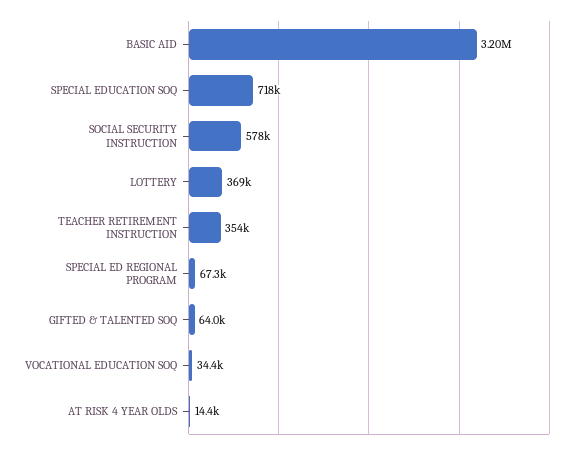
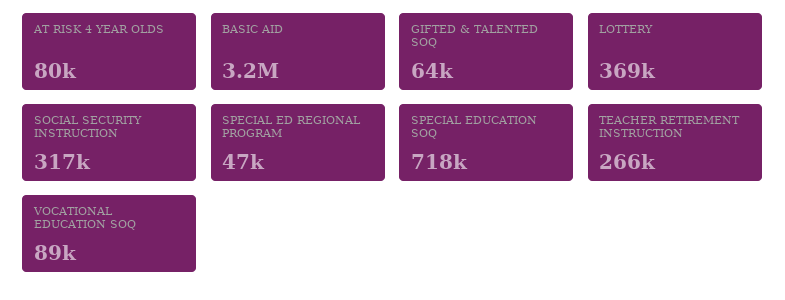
  {
    "BASIC AID": 3200000,
    "SPECIAL EDUCATION SOQ": 718000,
-   "SOCIAL SECURITY INSTRUCTION": 578000,
+   "SOCIAL SECURITY INSTRUCTION": 317000,
    "LOTTERY": 369000,
-   "TEACHER RETIREMENT INSTRUCTION": 354000,
+   "TEACHER RETIREMENT INSTRUCTION": 266000,
-   "SPECIAL ED REGIONAL PROGRAM": 67300,
+   "SPECIAL ED REGIONAL PROGRAM": 47000,
    "GIFTED & TALENTED SOQ": 64000,
-   "VOCATIONAL EDUCATION SOQ": 34400,
+   "VOCATIONAL EDUCATION SOQ": 89000,
-   "AT RISK 4 YEAR OLDS": 14400
+   "AT RISK 4 YEAR OLDS": 80000
  }

